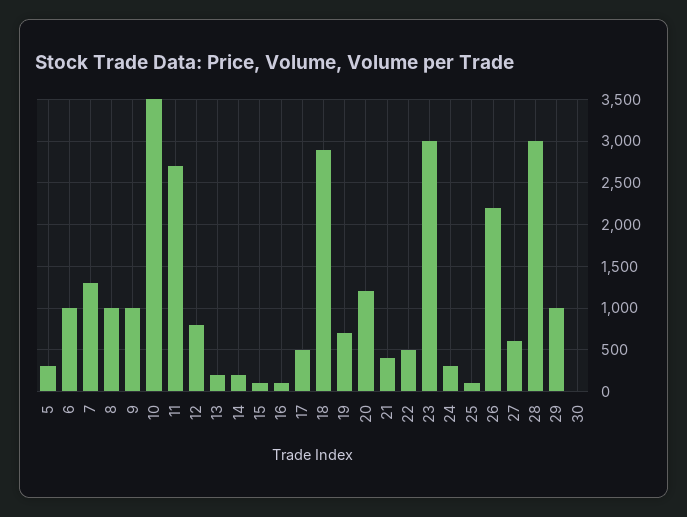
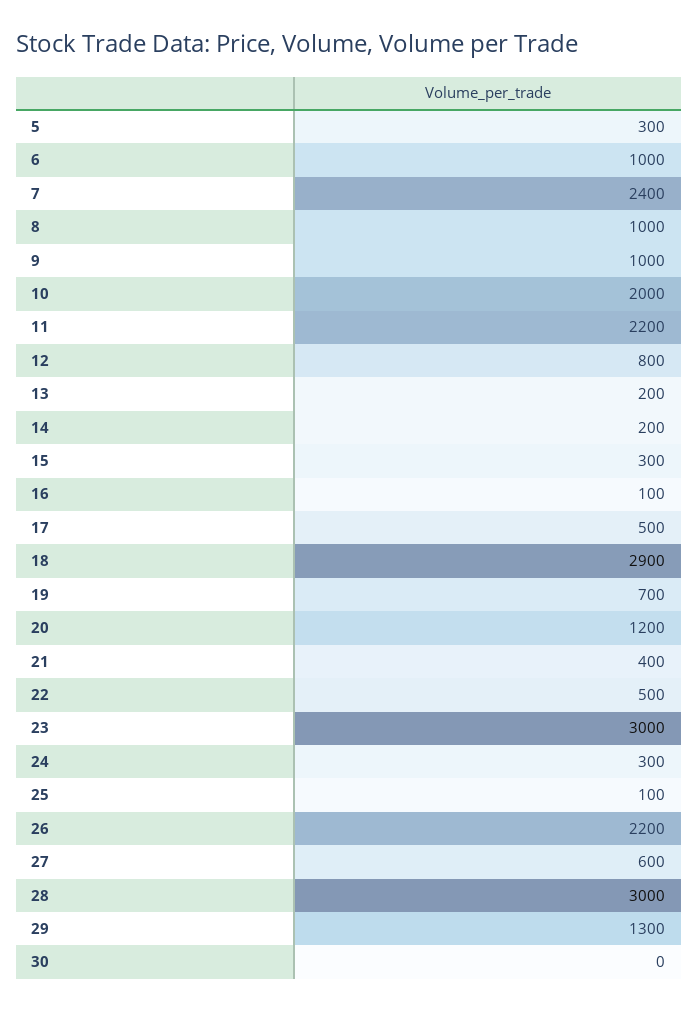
  {
    "5": 300,
    "6": 1000,
-   "7": 1300,
+   "7": 2400,
    "8": 1000,
    "9": 1000,
-   "10": 3500,
+   "10": 2000,
-   "11": 2700,
+   "11": 2200,
    "12": 800,
    "13": 200,
    "14": 200,
-   "15": 100,
+   "15": 300,
    "16": 100,
    "17": 500,
    "18": 2900,
    "19": 700,
    "20": 1200,
    "21": 400,
    "22": 500,
    "23": 3000,
    "24": 300,
    "25": 100,
    "26": 2200,
    "27": 600,
    "28": 3000,
-   "29": 1000,
+   "29": 1300,
    "30": 0
  }

